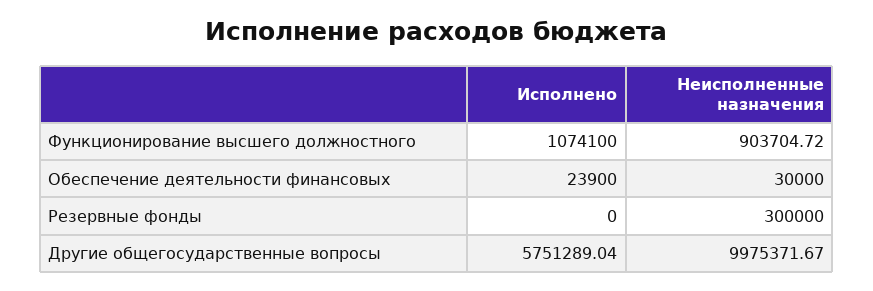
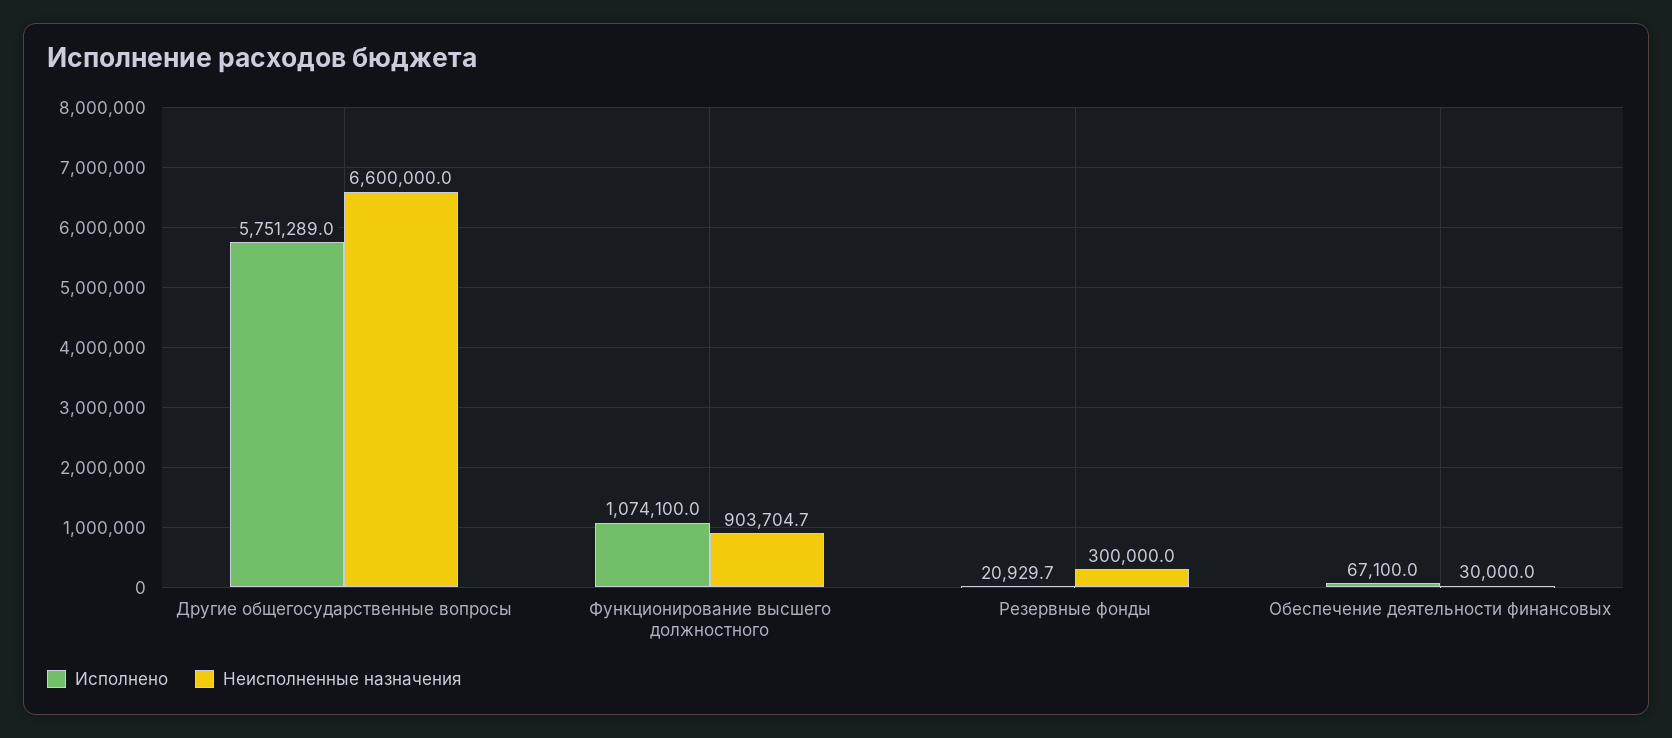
  {
    "Исполнено": {
      "Функционирование высшего должностного": 1074100,
-     "Обеспечение деятельности финансовых": 23900,
+     "Обеспечение деятельности финансовых": 67100,
-     "Резервные фонды": 0,
+     "Резервные фонды": 20929.7,
      "Другие общегосударственные вопросы": 5751289.04
    },
    "Неисполненные назначения": {
      "Функционирование высшего должностного": 903704.72,
      "Обеспечение деятельности финансовых": 30000,
      "Резервные фонды": 300000,
-     "Другие общегосударственные вопросы": 9975371.67
+     "Другие общегосударственные вопросы": 6600000
    }
  }

